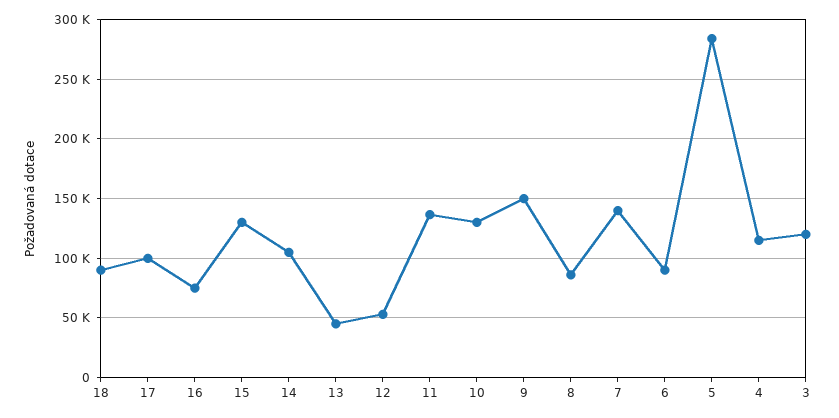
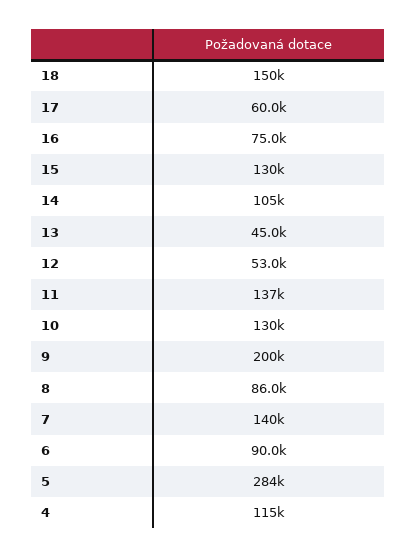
  {
-   "18": 90000,
+   "18": 150000,
-   "17": 100000,
+   "17": 60000,
    "16": 75000,
    "15": 130000,
    "14": 105000,
    "13": 45000,
    "12": 53000,
    "11": 137000,
    "10": 130000,
-   "9": 150000,
+   "9": 200000,
    "8": 86000,
    "7": 140000,
    "6": 90000,
    "5": 284000,
-   "4": 115000,
+   "4": 115000
-   "3": 120000
  }

